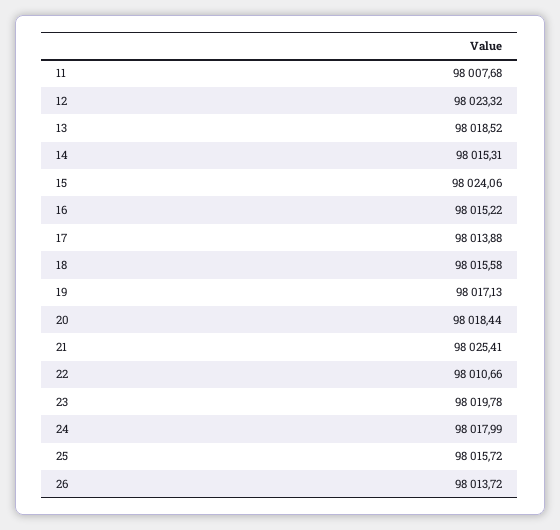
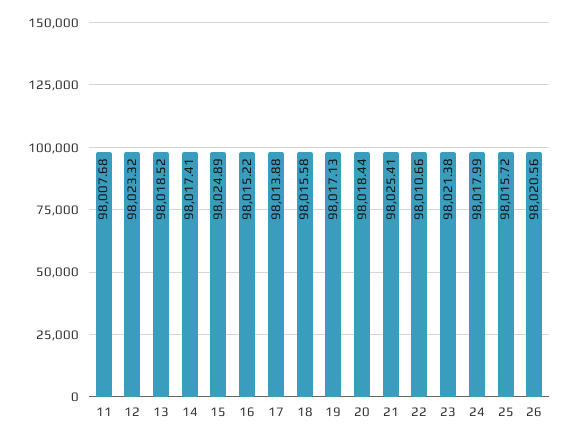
  {
    "11": 98007.68,
    "12": 98023.32,
    "13": 98018.52,
-   "14": 98015.31,
+   "14": 98017.41,
-   "15": 98024.06,
+   "15": 98024.89,
    "16": 98015.22,
    "17": 98013.88,
    "18": 98015.58,
    "19": 98017.13,
    "20": 98018.44,
    "21": 98025.41,
    "22": 98010.66,
-   "23": 98019.78,
+   "23": 98021.38,
    "24": 98017.99,
    "25": 98015.72,
-   "26": 98013.72
+   "26": 98020.56
  }

